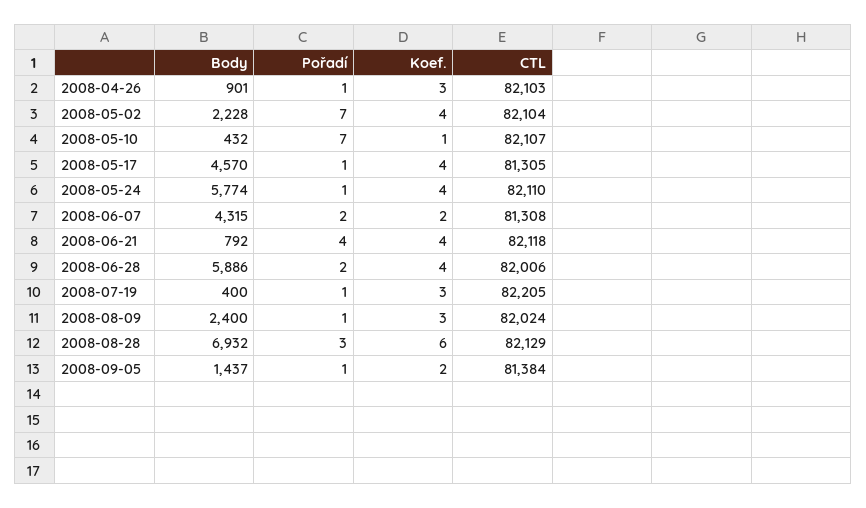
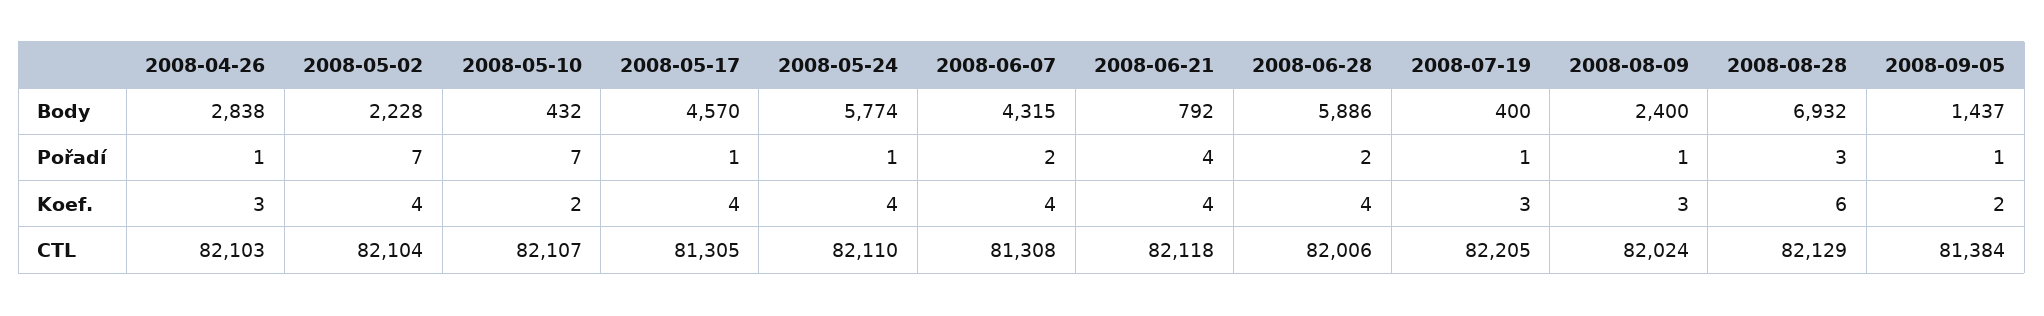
  {
    "Body": {
-     "2008-04-26": 901,
+     "2008-04-26": 2838,
      "2008-05-02": 2228,
      "2008-05-10": 432,
      "2008-05-17": 4570,
      "2008-05-24": 5774,
      "2008-06-07": 4315,
      "2008-06-21": 792,
      "2008-06-28": 5886,
      "2008-07-19": 400,
      "2008-08-09": 2400,
      "2008-08-28": 6932,
      "2008-09-05": 1437
    },
    "Pořadí": {
      "2008-04-26": 1,
      "2008-05-02": 7,
      "2008-05-10": 7,
      "2008-05-17": 1,
      "2008-05-24": 1,
      "2008-06-07": 2,
      "2008-06-21": 4,
      "2008-06-28": 2,
      "2008-07-19": 1,
      "2008-08-09": 1,
      "2008-08-28": 3,
      "2008-09-05": 1
    },
    "Koef.": {
      "2008-04-26": 3,
      "2008-05-02": 4,
-     "2008-05-10": 1,
+     "2008-05-10": 2,
      "2008-05-17": 4,
      "2008-05-24": 4,
-     "2008-06-07": 2,
+     "2008-06-07": 4,
      "2008-06-21": 4,
      "2008-06-28": 4,
      "2008-07-19": 3,
      "2008-08-09": 3,
      "2008-08-28": 6,
      "2008-09-05": 2
    },
    "CTL": {
      "2008-04-26": 82103,
      "2008-05-02": 82104,
      "2008-05-10": 82107,
      "2008-05-17": 81305,
      "2008-05-24": 82110,
      "2008-06-07": 81308,
      "2008-06-21": 82118,
      "2008-06-28": 82006,
      "2008-07-19": 82205,
      "2008-08-09": 82024,
      "2008-08-28": 82129,
      "2008-09-05": 81384
    }
  }

